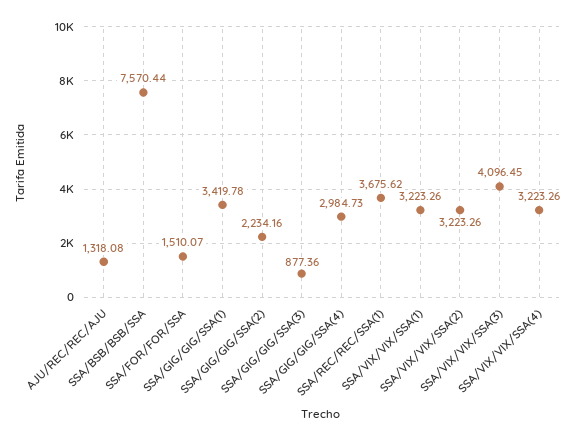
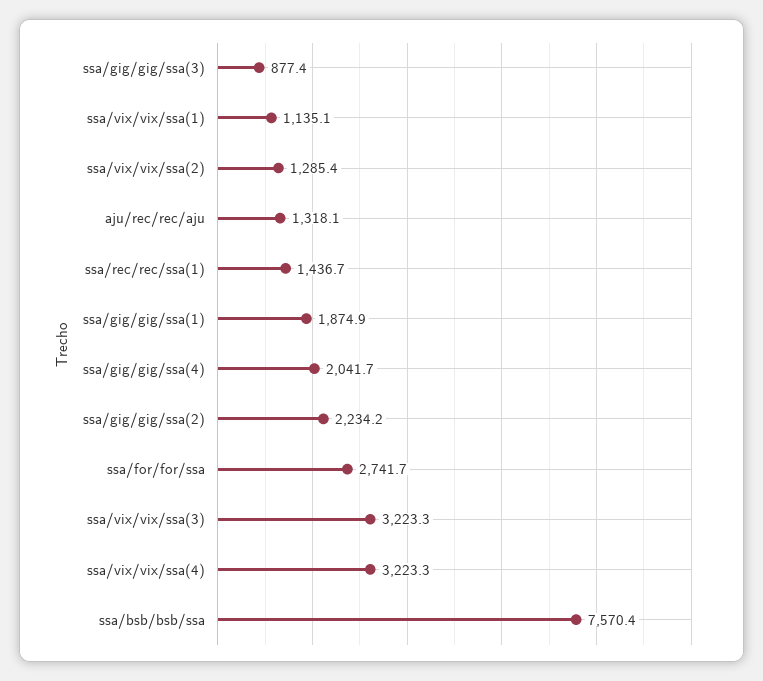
  {
    "AJU/REC/REC/AJU": 1318.08,
    "SSA/BSB/BSB/SSA": 7570.44,
-   "SSA/FOR/FOR/SSA": 1510.07,
+   "SSA/FOR/FOR/SSA": 2741.7,
-   "SSA/GIG/GIG/SSA(1)": 3419.78,
+   "SSA/GIG/GIG/SSA(1)": 1874.9,
    "SSA/GIG/GIG/SSA(2)": 2234.16,
    "SSA/GIG/GIG/SSA(3)": 877.36,
-   "SSA/GIG/GIG/SSA(4)": 2984.73,
+   "SSA/GIG/GIG/SSA(4)": 2041.7,
-   "SSA/REC/REC/SSA(1)": 3675.62,
+   "SSA/REC/REC/SSA(1)": 1436.7,
-   "SSA/VIX/VIX/SSA(1)": 3223.26,
+   "SSA/VIX/VIX/SSA(1)": 1135.1,
-   "SSA/VIX/VIX/SSA(2)": 3223.26,
+   "SSA/VIX/VIX/SSA(2)": 1285.4,
-   "SSA/VIX/VIX/SSA(3)": 4096.45,
+   "SSA/VIX/VIX/SSA(3)": 3223.3,
    "SSA/VIX/VIX/SSA(4)": 3223.26
  }

